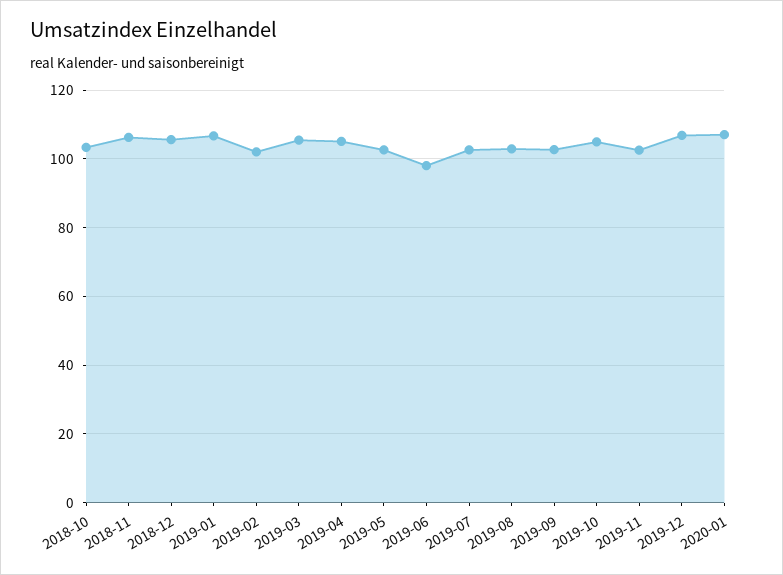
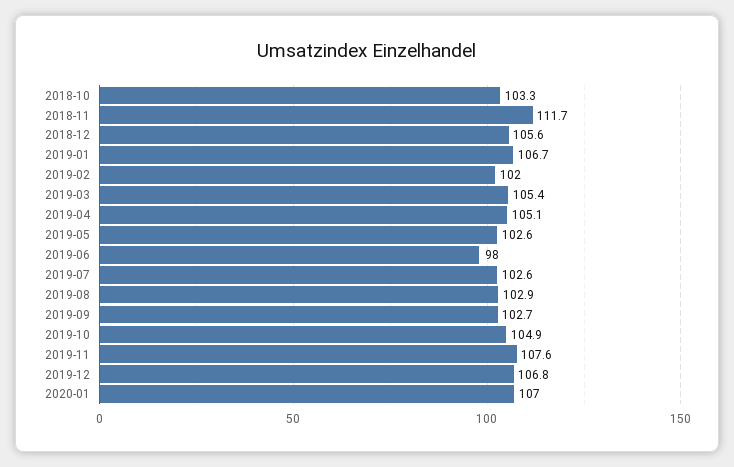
  {
    "2018-10": 103.3,
-   "2018-11": 106,
+   "2018-11": 111.7,
    "2018-12": 105.6,
    "2019-01": 106.7,
    "2019-02": 102,
    "2019-03": 105.4,
    "2019-04": 105.1,
    "2019-05": 102.6,
    "2019-06": 98,
    "2019-07": 102.6,
    "2019-08": 102.9,
    "2019-09": 102.7,
    "2019-10": 104.9,
-   "2019-11": 102,
+   "2019-11": 107.6,
    "2019-12": 106.8,
    "2020-01": 107
  }

